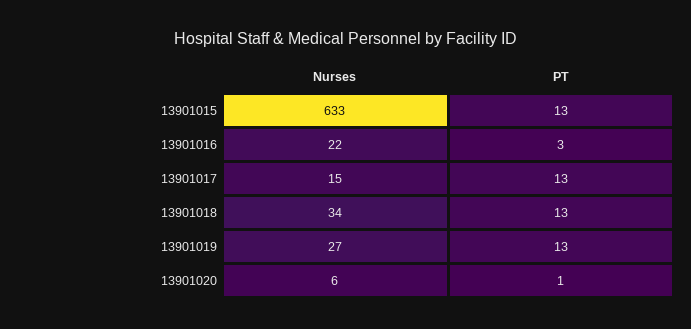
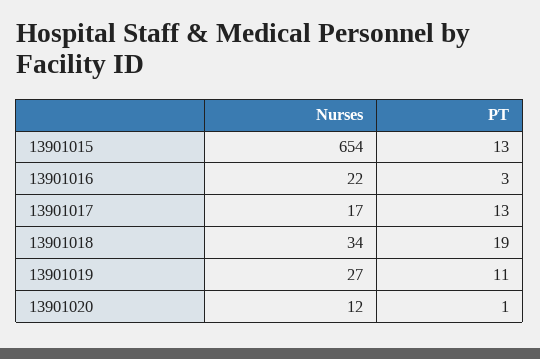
  {
    "Nurses": {
-     "13901015": 633,
+     "13901015": 654,
      "13901016": 22,
-     "13901017": 15,
+     "13901017": 17,
      "13901018": 34,
      "13901019": 27,
-     "13901020": 6
+     "13901020": 12
    },
    "PT": {
      "13901015": 13,
      "13901016": 3,
      "13901017": 13,
-     "13901018": 13,
+     "13901018": 19,
-     "13901019": 13,
+     "13901019": 11,
      "13901020": 1
    }
  }

